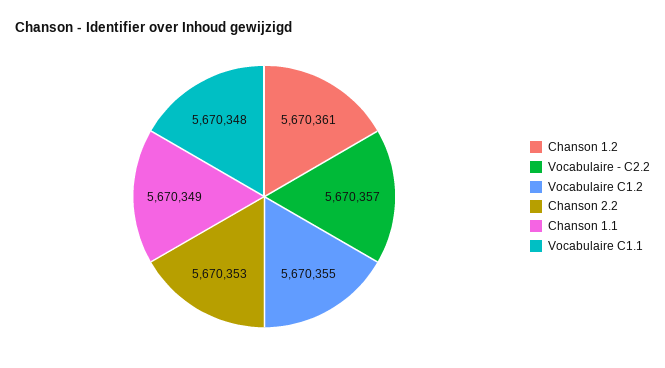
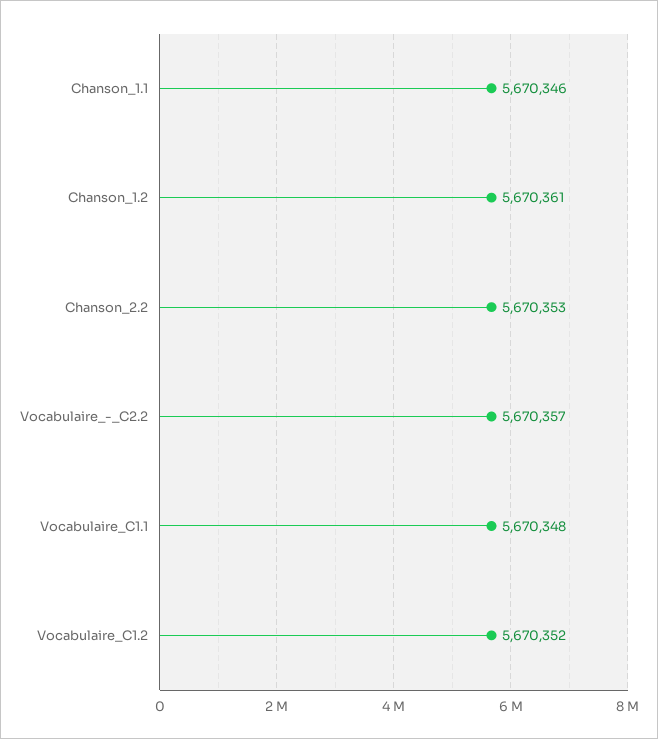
  {
    "Chanson 1.2": 5670361,
    "Vocabulaire - C2.2": 5670357,
-   "Vocabulaire C1.2": 5670355,
+   "Vocabulaire C1.2": 5670352,
    "Chanson 2.2": 5670353,
-   "Chanson 1.1": 5670349,
+   "Chanson 1.1": 5670346,
    "Vocabulaire C1.1": 5670348
  }

